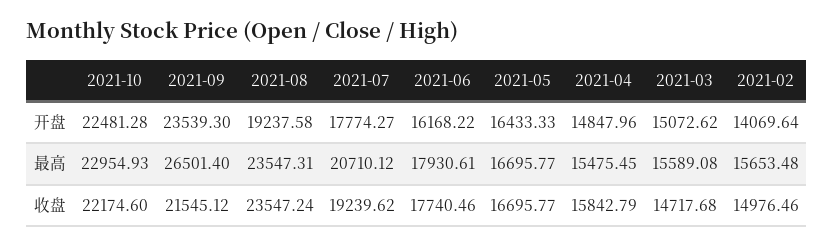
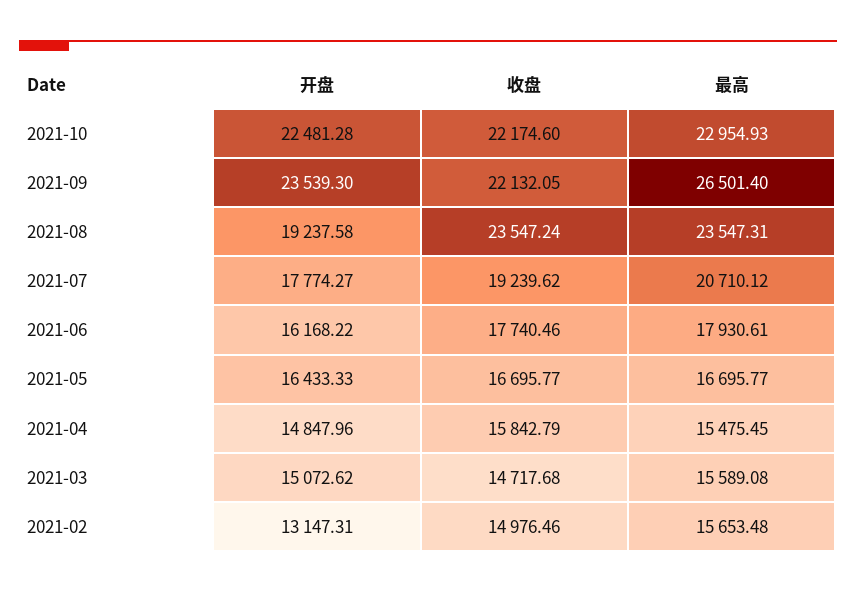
  {
    "2021-10": {
      "开盘": 22481.28,
      "最高": 22954.93,
      "收盘": 22174.6
    },
    "2021-09": {
      "开盘": 23539.3,
      "最高": 26501.4,
-     "收盘": 21545.12
+     "收盘": 22132.05
    },
    "2021-08": {
      "开盘": 19237.58,
      "最高": 23547.31,
      "收盘": 23547.24
    },
    "2021-07": {
      "开盘": 17774.27,
      "最高": 20710.12,
      "收盘": 19239.62
    },
    "2021-06": {
      "开盘": 16168.22,
      "最高": 17930.61,
      "收盘": 17740.46
    },
    "2021-05": {
      "开盘": 16433.33,
      "最高": 16695.77,
      "收盘": 16695.77
    },
    "2021-04": {
      "开盘": 14847.96,
      "最高": 15475.45,
      "收盘": 15842.79
    },
    "2021-03": {
      "开盘": 15072.62,
      "最高": 15589.08,
      "收盘": 14717.68
    },
    "2021-02": {
-     "开盘": 14069.64,
+     "开盘": 13147.31,
      "最高": 15653.48,
      "收盘": 14976.46
    }
  }

